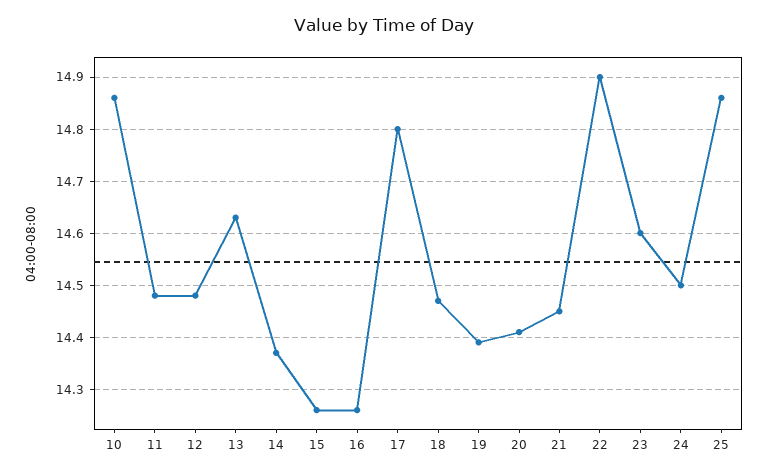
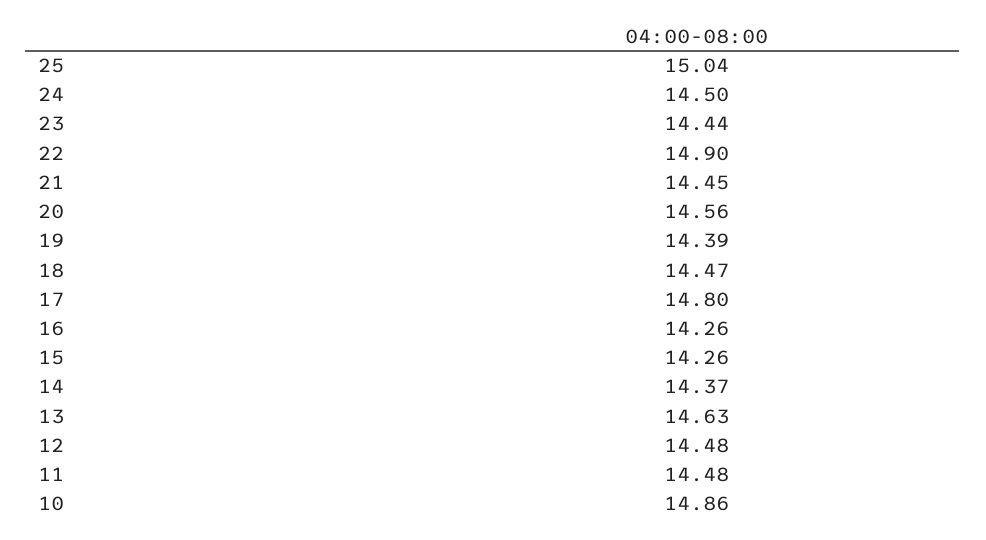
  {
    "10": 14.86,
    "11": 14.48,
    "12": 14.48,
    "13": 14.63,
    "14": 14.37,
    "15": 14.26,
    "16": 14.26,
    "17": 14.8,
    "18": 14.47,
    "19": 14.39,
-   "20": 14.4,
+   "20": 14.56,
    "21": 14.45,
    "22": 14.9,
-   "23": 14.6,
+   "23": 14.44,
    "24": 14.5,
-   "25": 14.85
+   "25": 15.04
  }

